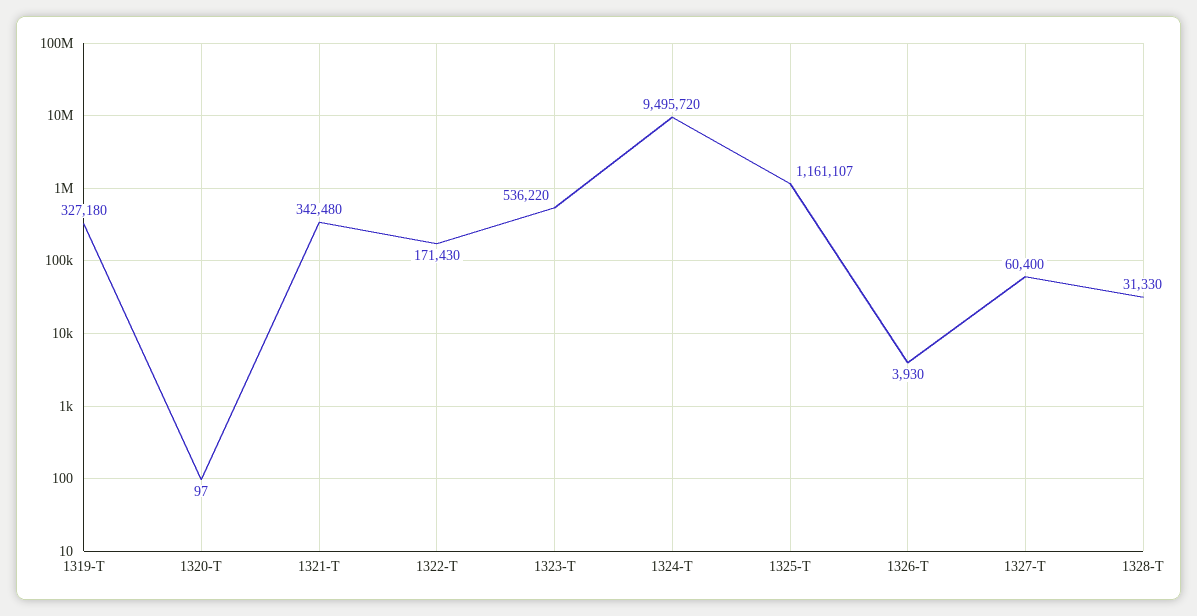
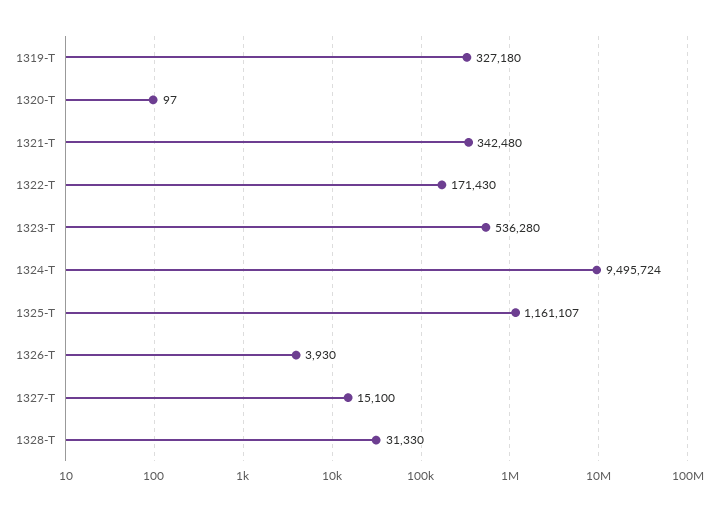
  {
    "1319-T": 327180,
    "1320-T": 97,
    "1321-T": 342480,
    "1322-T": 171430,
-   "1323-T": 536220,
+   "1323-T": 536280,
-   "1324-T": 9495720,
+   "1324-T": 9495724,
    "1325-T": 1161107,
    "1326-T": 3930,
-   "1327-T": 60400,
+   "1327-T": 15100,
    "1328-T": 31330
  }

